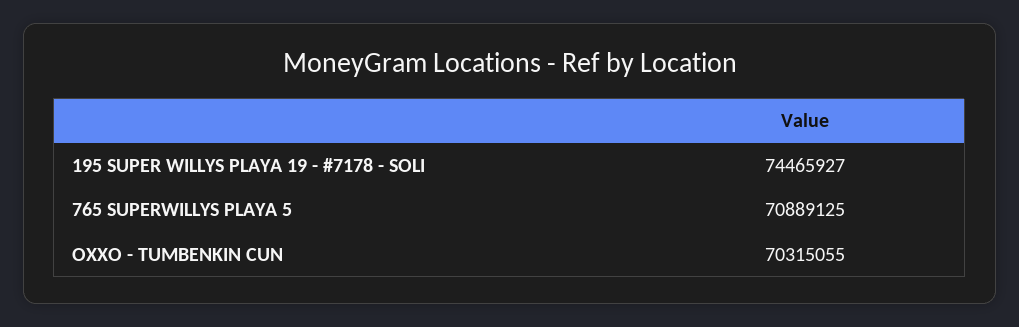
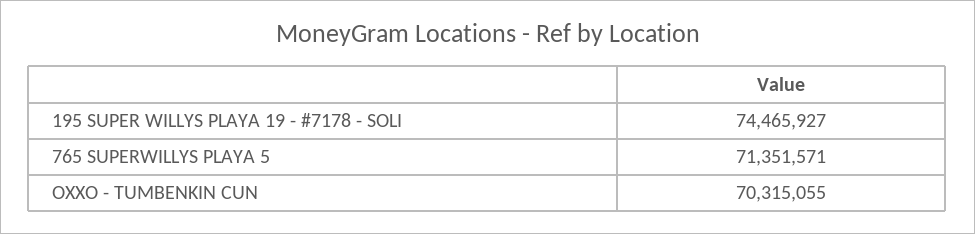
  {
    "195 SUPER WILLYS PLAYA 19 - #7178 - SOLI": 74465927,
-   "765 SUPERWILLYS PLAYA 5": 70889125,
+   "765 SUPERWILLYS PLAYA 5": 71351571,
    "OXXO - TUMBENKIN CUN": 70315055
  }

